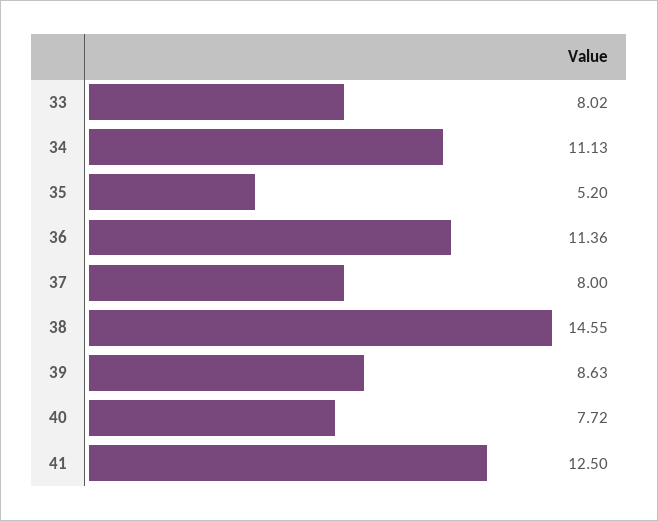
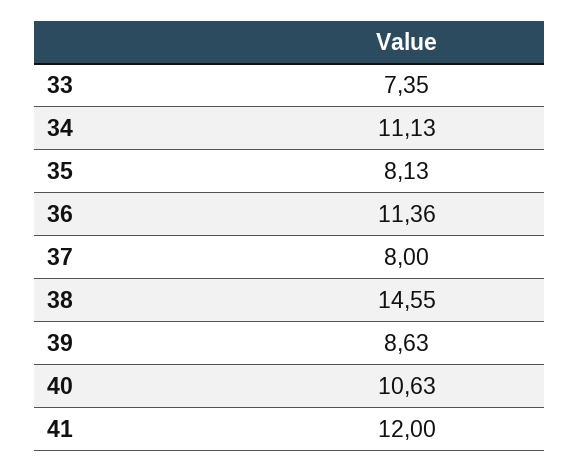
  {
-   "33": 8.02,
+   "33": 7.35,
    "34": 11.13,
-   "35": 5.2,
+   "35": 8.13,
    "36": 11.36,
    "37": 8,
    "38": 14.55,
    "39": 8.63,
-   "40": 7.72,
+   "40": 10.63,
-   "41": 12.5
+   "41": 12
  }

